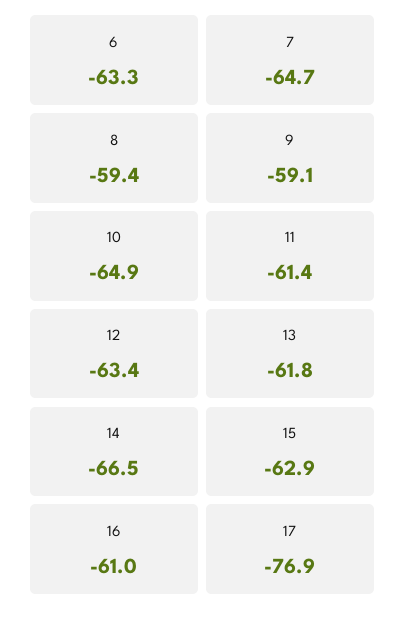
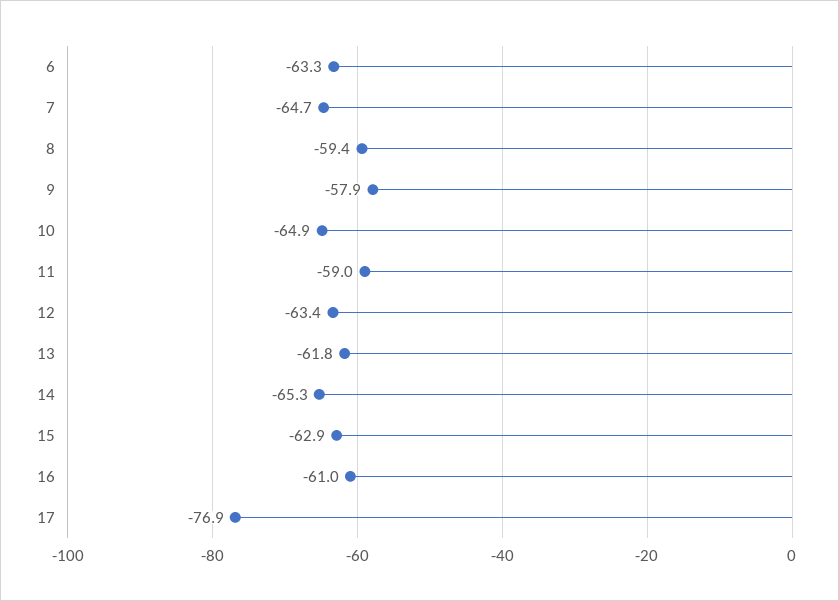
  {
    "6": -63.3,
    "7": -64.7,
    "8": -59.4,
-   "9": -59.1,
+   "9": -57.9,
    "10": -64.9,
-   "11": -61.4,
+   "11": -59,
    "12": -63.4,
    "13": -61.8,
-   "14": -66.5,
+   "14": -65.3,
    "15": -62.9,
    "16": -61,
    "17": -76.9
  }

